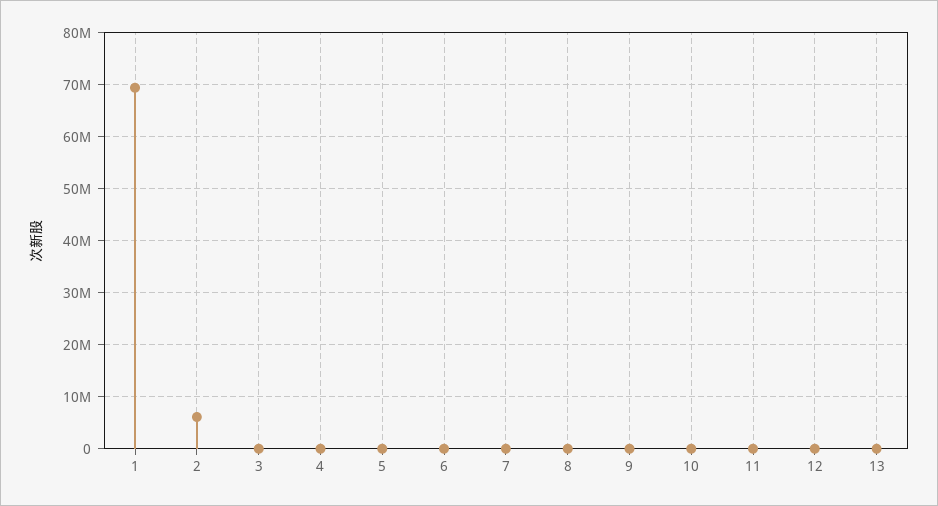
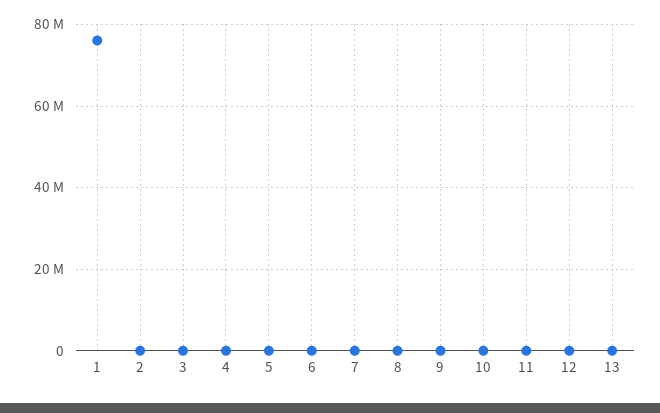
  {
-   "1": 70000000,
+   "1": 76000000,
-   "2": 6000000,
+   "2": 0,
    "3": 0,
    "4": 0,
    "5": 0,
    "6": 0,
    "7": 0,
    "8": 0,
    "9": 0,
    "10": 0,
    "11": 0,
    "12": 0,
    "13": 0
  }

